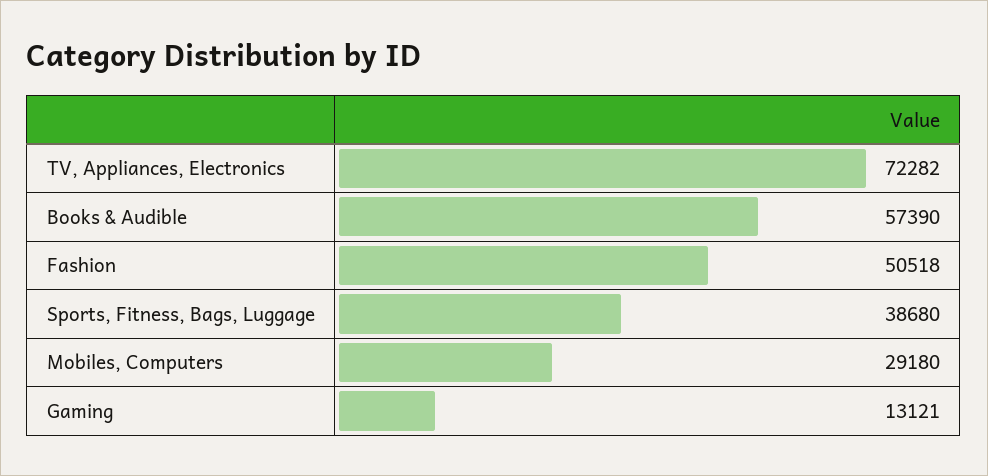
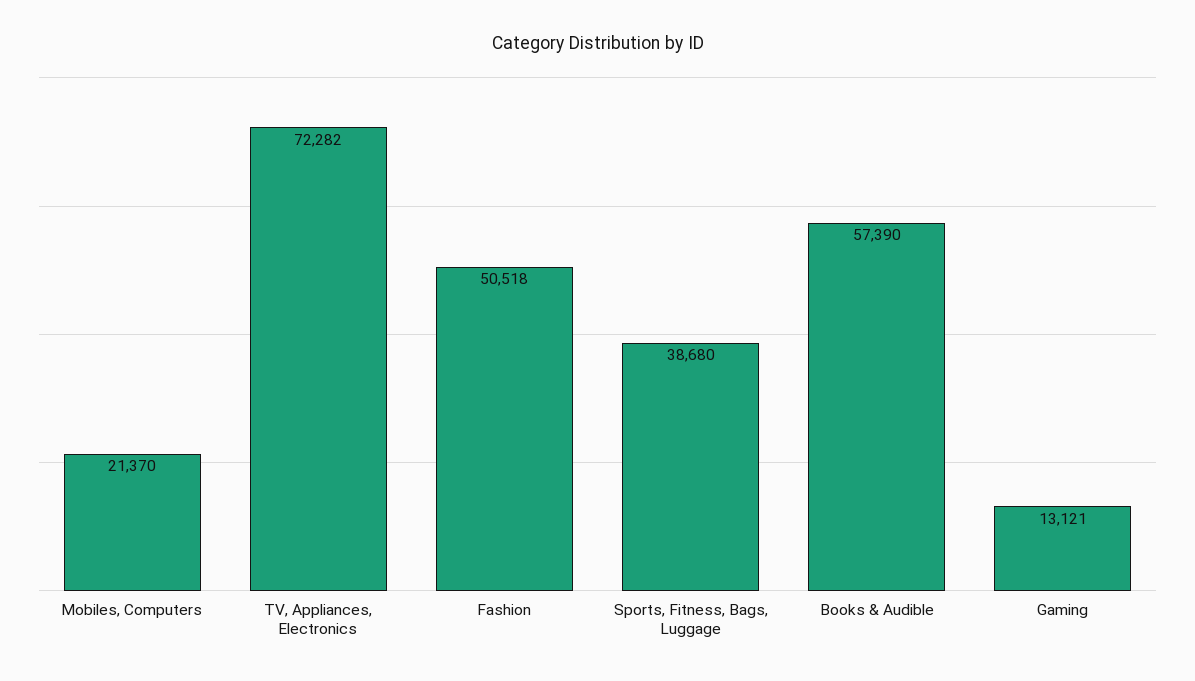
  {
    "TV, Appliances, Electronics": 72282,
    "Books & Audible": 57390,
    "Fashion": 50518,
    "Sports, Fitness, Bags, Luggage": 38680,
-   "Mobiles, Computers": 29180,
+   "Mobiles, Computers": 21370,
    "Gaming": 13121
  }

